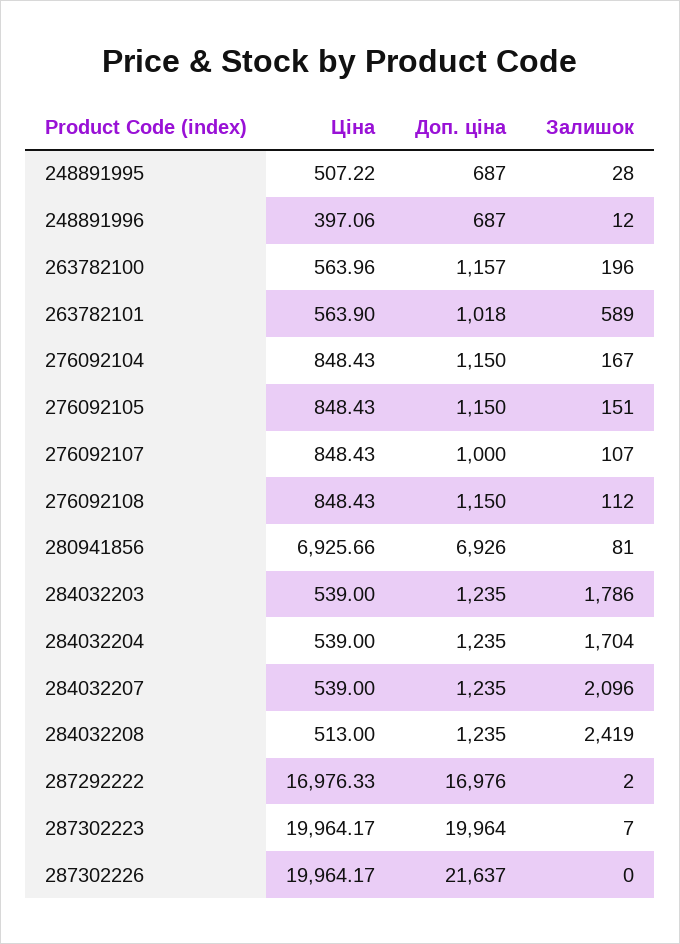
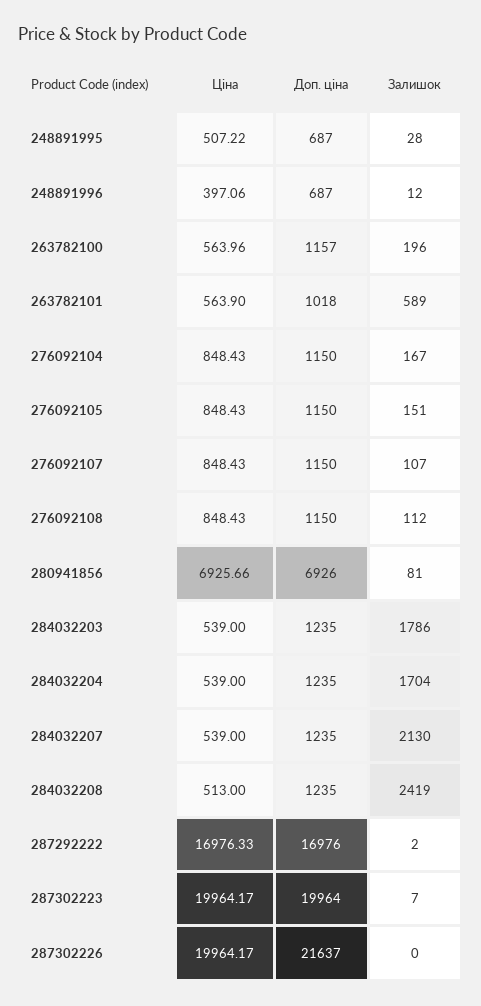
  {
    "Ціна": {
      "248891995": 507.22,
      "248891996": 397.06,
      "263782100": 563.96,
      "263782101": 563.9,
      "276092104": 848.43,
      "276092105": 848.43,
      "276092107": 848.43,
      "276092108": 848.43,
      "280941856": 6925.66,
      "284032203": 539,
      "284032204": 539,
      "284032207": 539,
      "284032208": 513,
      "287292222": 16976.33,
      "287302223": 19964.17,
      "287302226": 19964.17
    },
    "Доп. ціна": {
      "248891995": 687,
      "248891996": 687,
      "263782100": 1157,
      "263782101": 1018,
      "276092104": 1150,
      "276092105": 1150,
-     "276092107": 1000,
+     "276092107": 1150,
      "276092108": 1150,
      "280941856": 6926,
      "284032203": 1235,
      "284032204": 1235,
      "284032207": 1235,
      "284032208": 1235,
      "287292222": 16976,
      "287302223": 19964,
      "287302226": 21637
    },
    "Залишок": {
      "248891995": 28,
      "248891996": 12,
      "263782100": 196,
      "263782101": 589,
      "276092104": 167,
      "276092105": 151,
      "276092107": 107,
      "276092108": 112,
      "280941856": 81,
      "284032203": 1786,
      "284032204": 1704,
-     "284032207": 2096,
+     "284032207": 2130,
      "284032208": 2419,
      "287292222": 2,
      "287302223": 7,
      "287302226": 0
    }
  }

